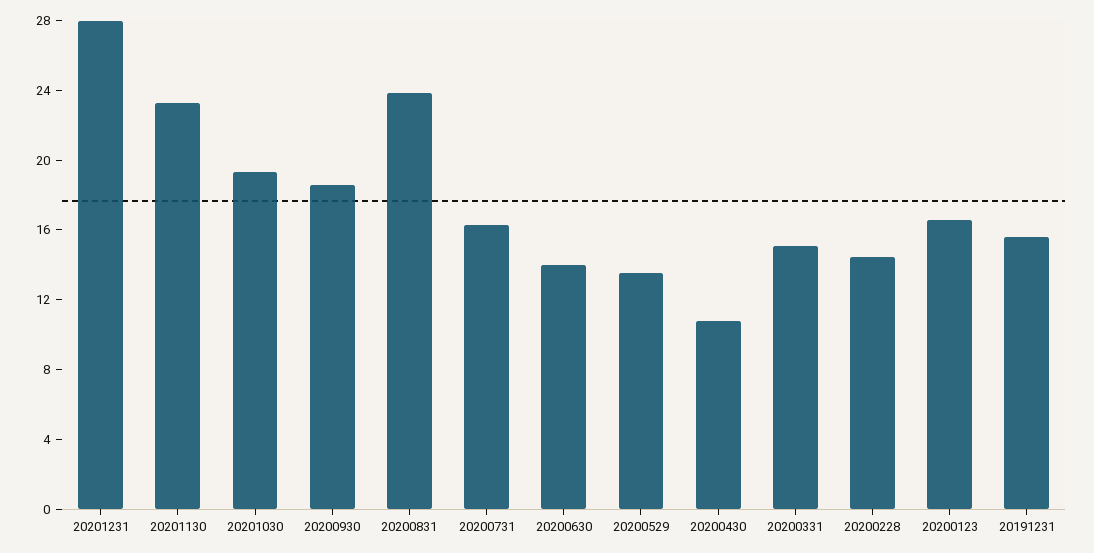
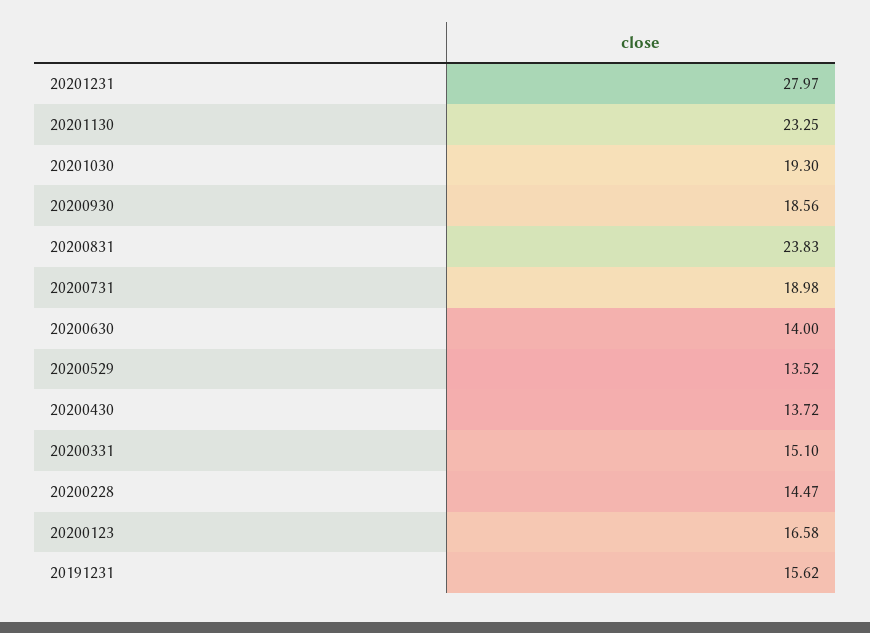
  {
    "20201231": 27.97,
    "20201130": 23.25,
    "20201030": 19.3,
    "20200930": 18.56,
    "20200831": 23.83,
-   "20200731": 16,
+   "20200731": 18.98,
    "20200630": 14,
    "20200529": 13.52,
-   "20200430": 11,
+   "20200430": 13.72,
    "20200331": 15.1,
    "20200228": 14.47,
    "20200123": 16.58,
    "20191231": 15.62
  }

